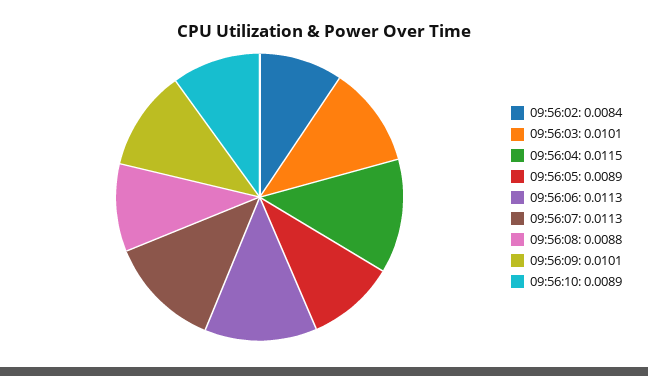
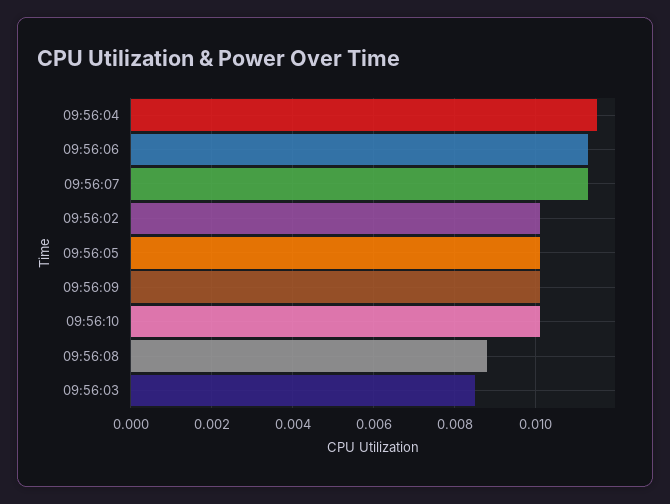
  {
-   "09:56:02": 0.0084,
+   "09:56:02": 0.01,
-   "09:56:03": 0.0101,
+   "09:56:03": 0.0085,
    "09:56:04": 0.0115,
-   "09:56:05": 0.0089,
+   "09:56:05": 0.01,
    "09:56:06": 0.0113,
    "09:56:07": 0.0113,
    "09:56:08": 0.0088,
    "09:56:09": 0.0101,
-   "09:56:10": 0.0089
+   "09:56:10": 0.01
  }

